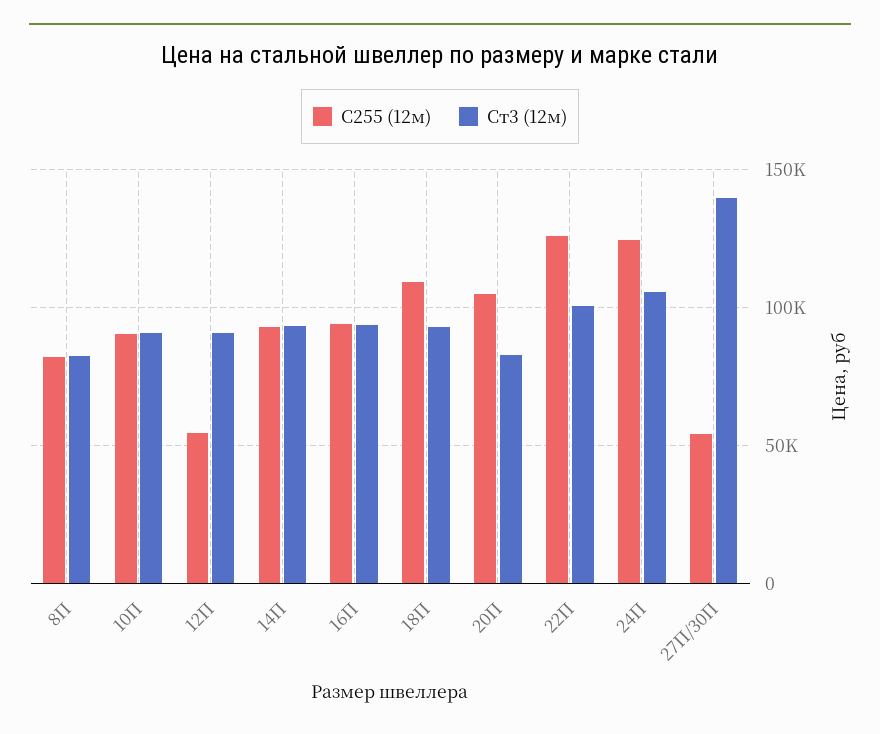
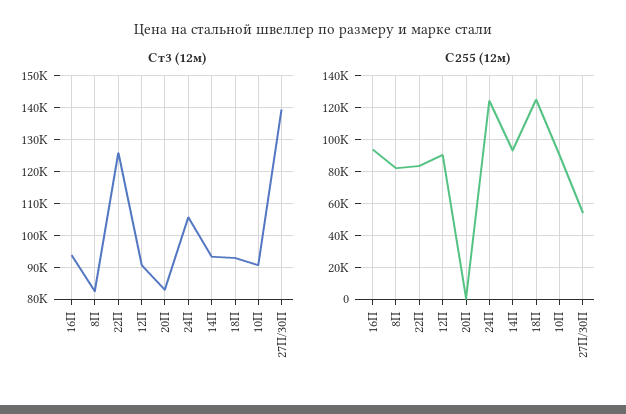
  {
    "С255 (12м)": {
      "8П": 80000,
      "10П": 90000,
-     "12П": 55000,
+     "12П": 90000,
      "14П": 95000,
      "16П": 95000,
-     "18П": 110000,
+     "18П": 125000,
-     "20П": 105000,
+     "20П": 0,
-     "22П": 125000,
+     "22П": 85000,
      "24П": 125000,
      "27П/30П": 55000
    },
    "Ст3 (12м)": {
      "8П": 82000,
      "10П": 90000,
      "12П": 90000,
      "14П": 94000,
      "16П": 94000,
      "18П": 92000,
      "20П": 82000,
-     "22П": 100000,
+     "22П": 126000,
      "24П": 106000,
      "27П/30П": 140000
    }
  }

